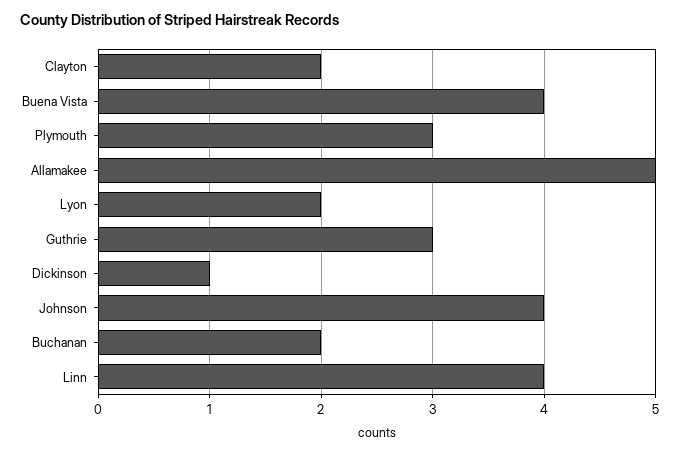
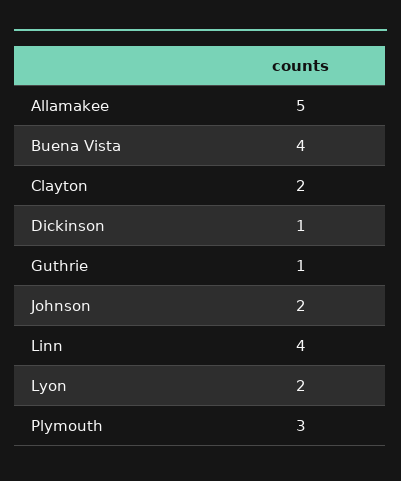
  {
    "Clayton": 2,
    "Buena Vista": 4,
    "Plymouth": 3,
    "Allamakee": 5,
    "Lyon": 2,
-   "Guthrie": 3,
+   "Guthrie": 1,
    "Dickinson": 1,
-   "Johnson": 4,
+   "Johnson": 2,
-   "Buchanan": 2,
    "Linn": 4
  }

